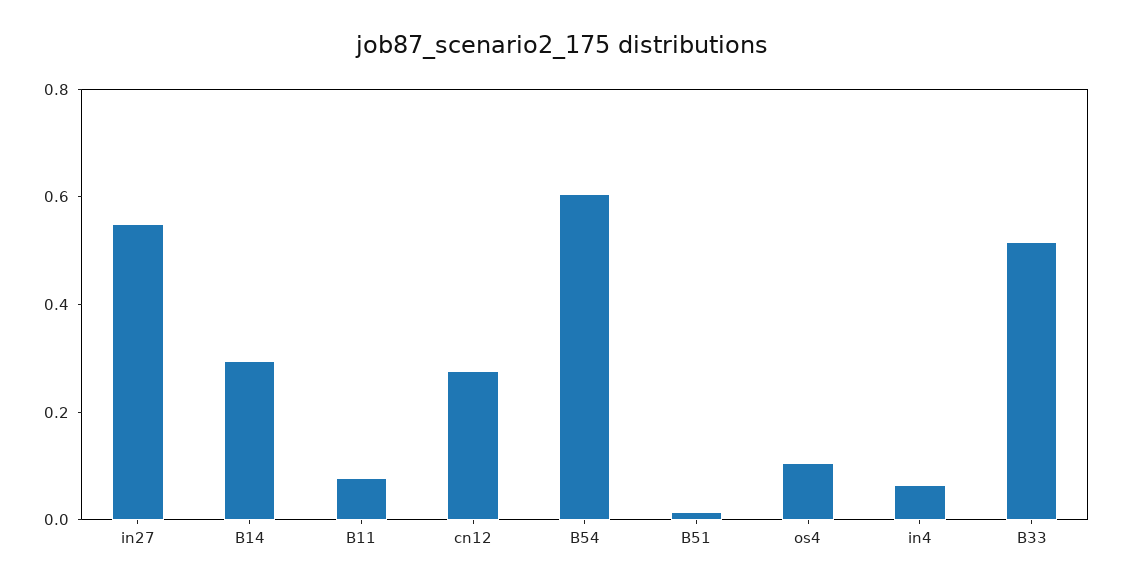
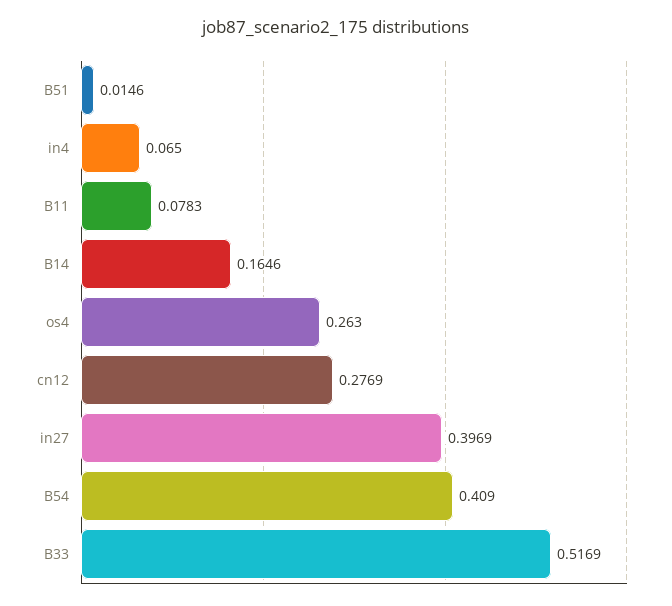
  {
-   "in27": 0.55,
+   "in27": 0.3969,
-   "B14": 0.3,
+   "B14": 0.1646,
    "B11": 0.0783,
    "cn12": 0.2769,
-   "B54": 0.6,
+   "B54": 0.409,
    "B51": 0.0146,
-   "os4": 0.1,
+   "os4": 0.263,
    "in4": 0.065,
    "B33": 0.5169
  }

